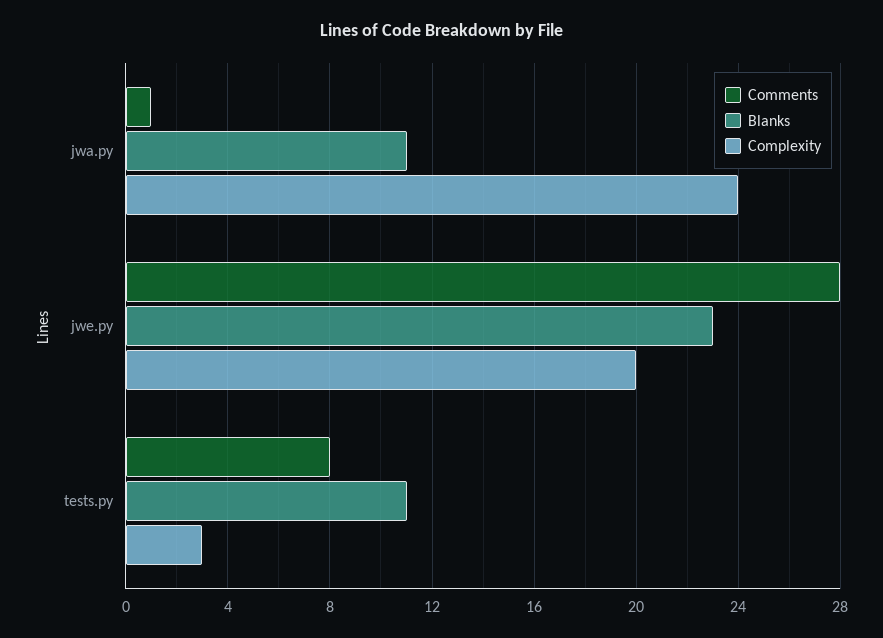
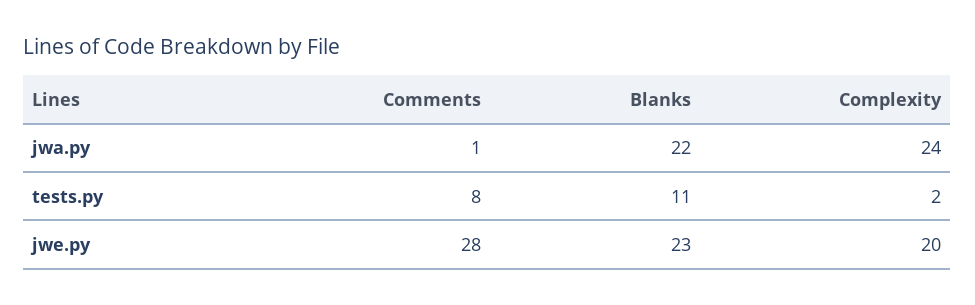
  {
    "Comments": {
      "jwa.py": 1,
      "jwe.py": 28,
      "tests.py": 8
    },
    "Blanks": {
-     "jwa.py": 11,
+     "jwa.py": 22,
      "jwe.py": 23,
      "tests.py": 11
    },
    "Complexity": {
      "jwa.py": 24,
      "jwe.py": 20,
-     "tests.py": 3
+     "tests.py": 2
    }
  }

